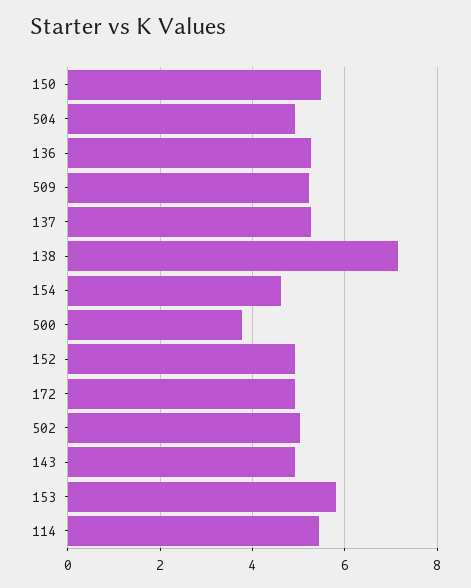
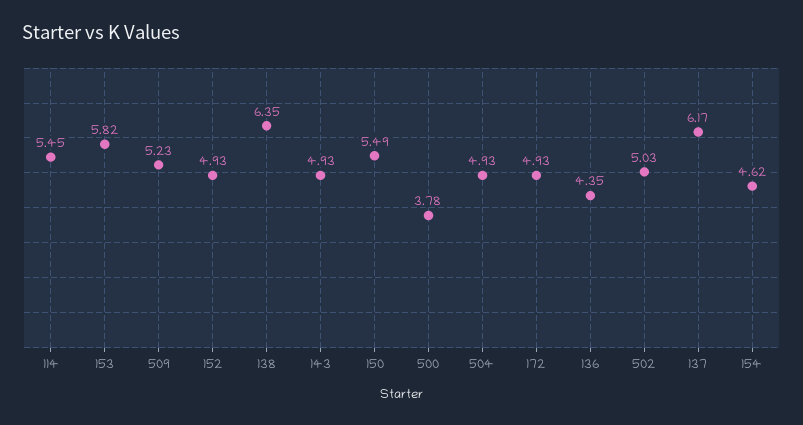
  {
    "150": 5.49,
    "504": 4.93,
-   "136": 5.2,
+   "136": 4.35,
    "509": 5.23,
-   "137": 5.2,
+   "137": 6.17,
-   "138": 7.2,
+   "138": 6.35,
    "154": 4.62,
    "500": 3.78,
    "152": 4.93,
    "172": 4.93,
    "502": 5.03,
    "143": 4.93,
    "153": 5.82,
    "114": 5.45
  }

